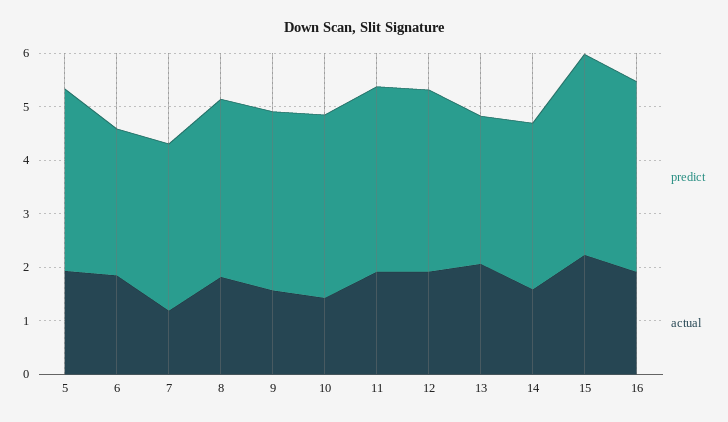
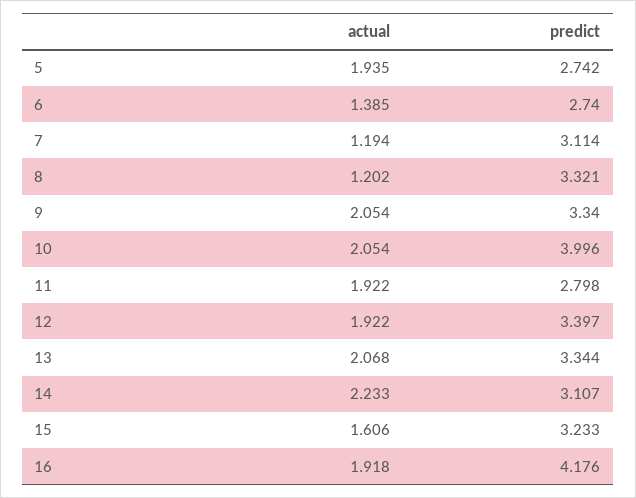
  {
    "predict": {
-     "5": 3.4,
+     "5": 2.742,
      "6": 2.74,
      "7": 3.114,
      "8": 3.321,
      "9": 3.34,
-     "10": 3.4,
+     "10": 3.996,
-     "11": 3.4,
+     "11": 2.798,
      "12": 3.397,
-     "13": 2.8,
+     "13": 3.344,
      "14": 3.107,
-     "15": 3.8,
+     "15": 3.233,
-     "16": 3.6
+     "16": 4.176
    },
    "actual": {
      "5": 1.935,
-     "6": 1.8,
+     "6": 1.385,
      "7": 1.194,
-     "8": 1.8,
+     "8": 1.202,
-     "9": 1.6,
+     "9": 2.054,
-     "10": 1.4,
+     "10": 2.054,
      "11": 1.922,
      "12": 1.922,
      "13": 2.068,
-     "14": 1.6,
+     "14": 2.233,
-     "15": 2.2,
+     "15": 1.606,
      "16": 1.918
    }
  }

